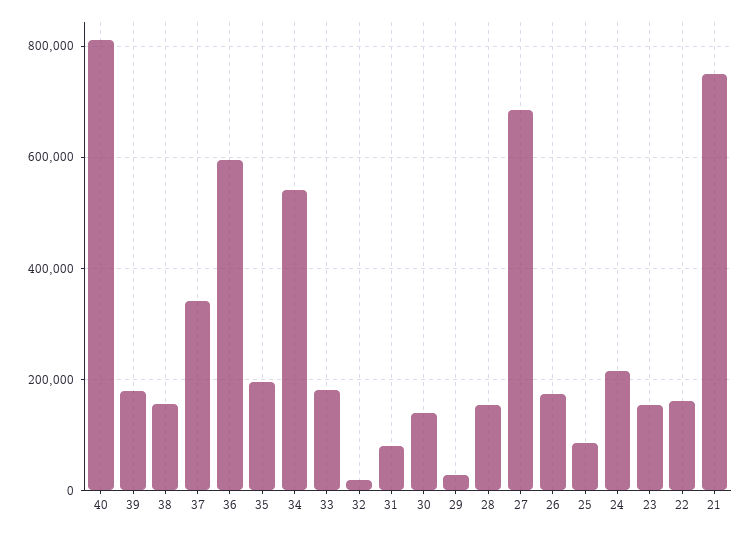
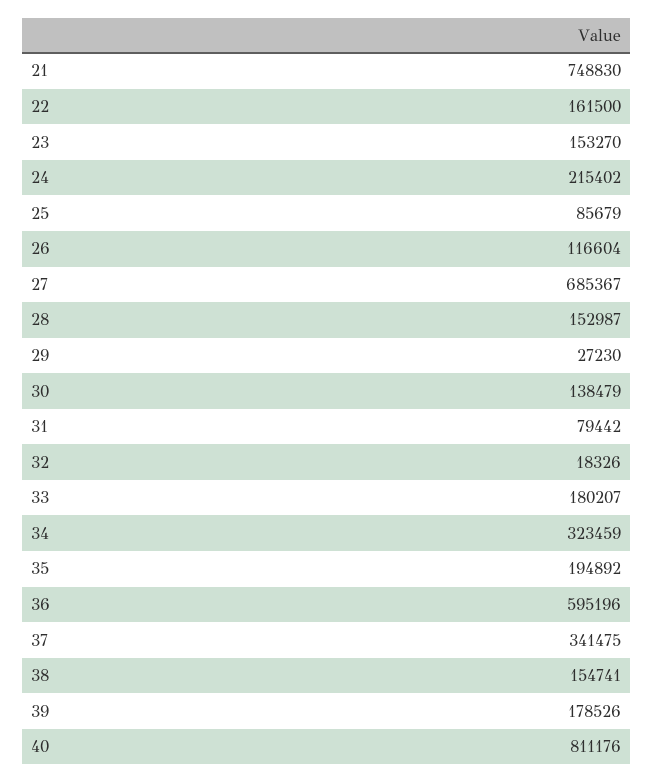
  {
    "40": 811176,
    "39": 178526,
    "38": 154741,
    "37": 341475,
    "36": 595196,
    "35": 194892,
-   "34": 540000,
+   "34": 323459,
    "33": 180207,
    "32": 18326,
    "31": 79442,
    "30": 138479,
    "29": 27230,
    "28": 152987,
    "27": 685367,
-   "26": 180000,
+   "26": 116604,
    "25": 85679,
    "24": 215402,
    "23": 153270,
    "22": 161500,
    "21": 748830
  }

